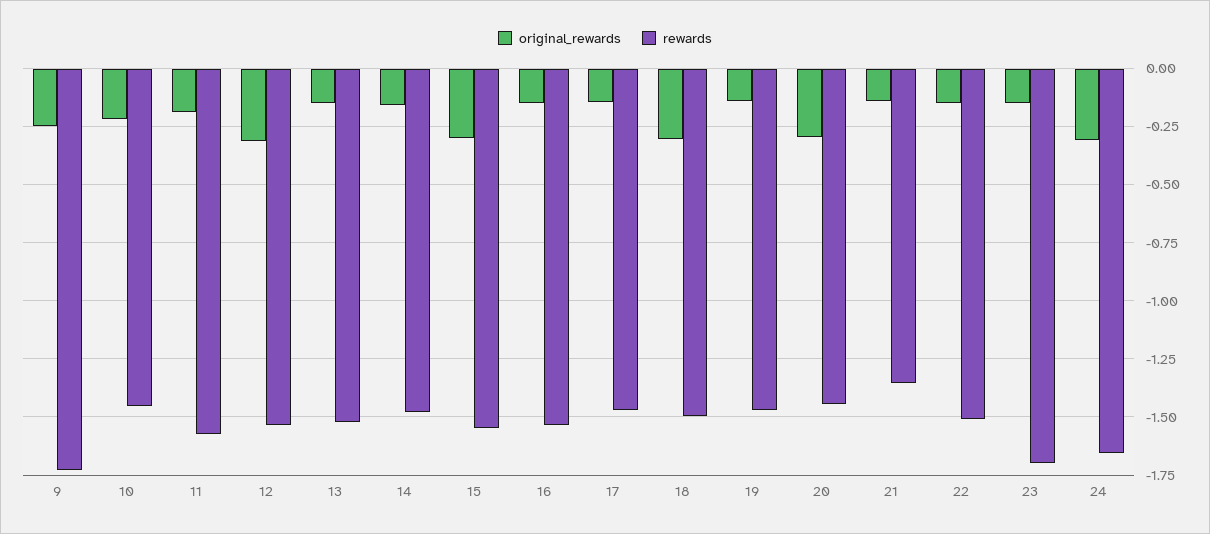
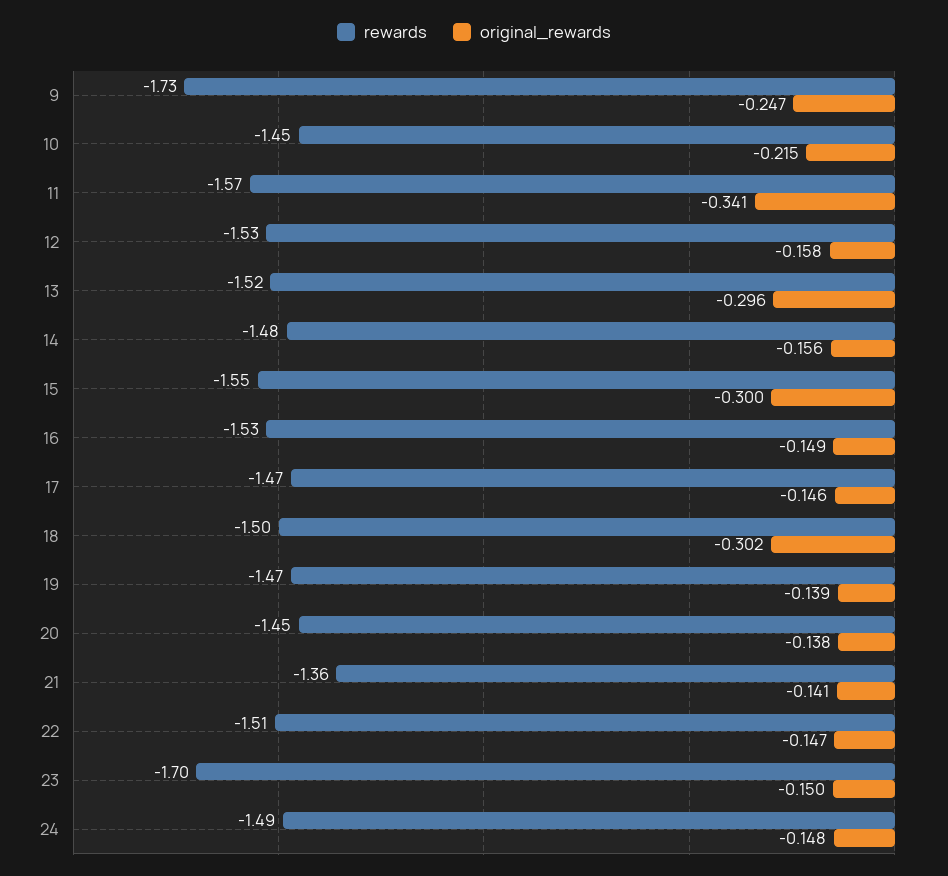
  {
    "original_rewards": {
      "9": -0.247,
      "10": -0.215,
-     "11": -0.2,
+     "11": -0.341,
-     "12": -0.3,
+     "12": -0.158,
-     "13": -0.15,
+     "13": -0.296,
      "14": -0.156,
      "15": -0.3,
      "16": -0.149,
      "17": -0.146,
      "18": -0.302,
      "19": -0.139,
-     "20": -0.3,
+     "20": -0.138,
      "21": -0.141,
      "22": -0.147,
      "23": -0.15,
-     "24": -0.3
+     "24": -0.148
    },
    "rewards": {
      "9": -1.73,
      "10": -1.45,
      "11": -1.57,
      "12": -1.53,
      "13": -1.52,
      "14": -1.48,
      "15": -1.55,
      "16": -1.53,
      "17": -1.47,
      "18": -1.5,
      "19": -1.47,
      "20": -1.45,
      "21": -1.36,
      "22": -1.51,
      "23": -1.7,
-     "24": -1.65
+     "24": -1.49
    }
  }

